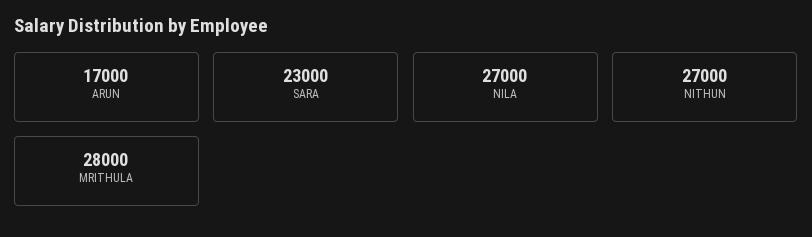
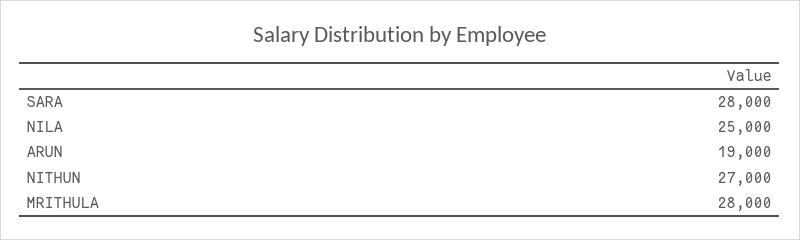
  {
-   "ARUN": 17000,
+   "ARUN": 19000,
-   "SARA": 23000,
+   "SARA": 28000,
-   "NILA": 27000,
+   "NILA": 25000,
    "NITHUN": 27000,
    "MRITHULA": 28000
  }

